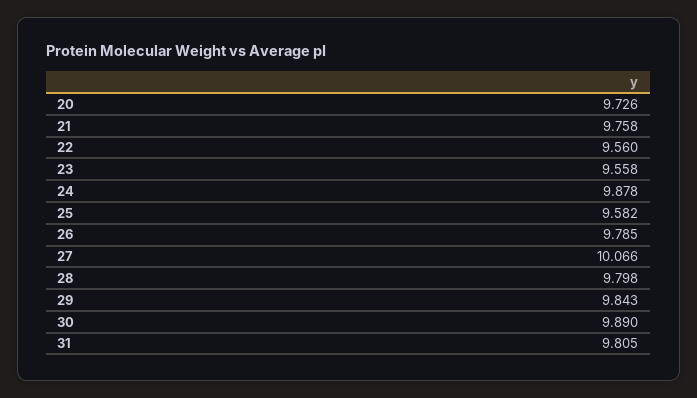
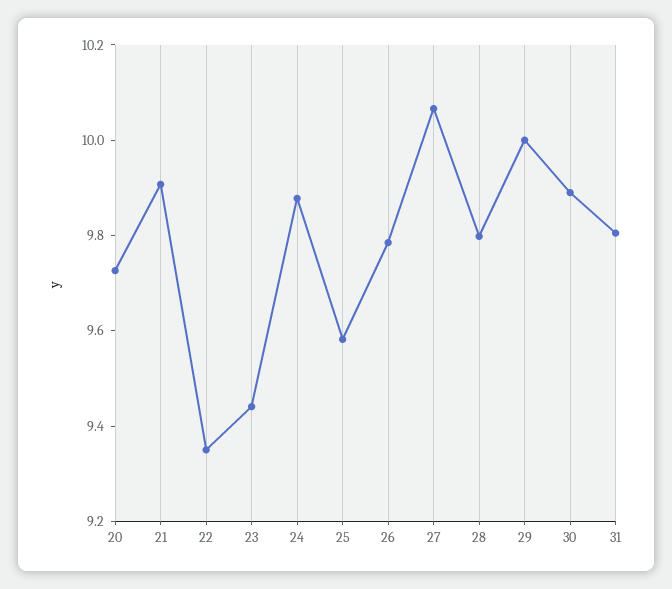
  {
    "20": 9.726,
-   "21": 9.758,
+   "21": 9.9,
-   "22": 9.56,
+   "22": 9.35,
-   "23": 9.558,
+   "23": 9.45,
    "24": 9.878,
    "25": 9.582,
    "26": 9.785,
    "27": 10.066,
    "28": 9.798,
-   "29": 9.843,
+   "29": 10,
    "30": 9.89,
    "31": 9.805
  }

